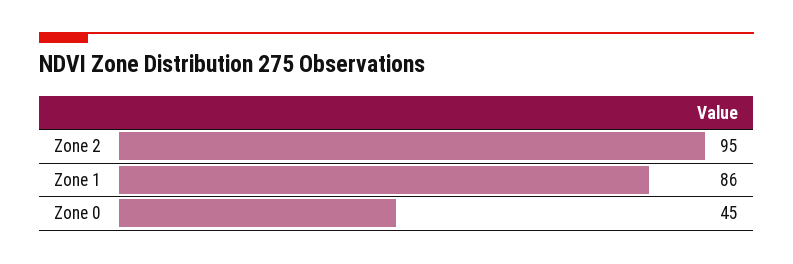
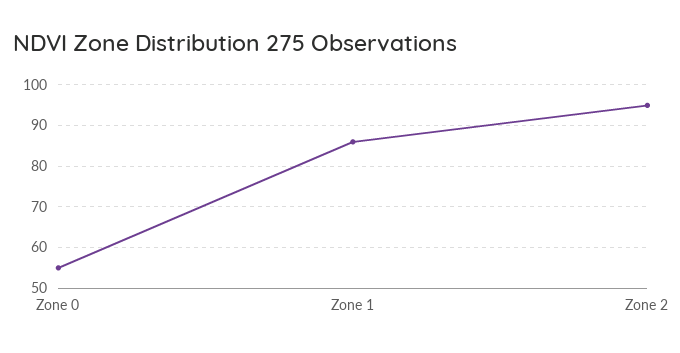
  {
    "Zone 2": 95,
    "Zone 1": 86,
-   "Zone 0": 45
+   "Zone 0": 55
  }

